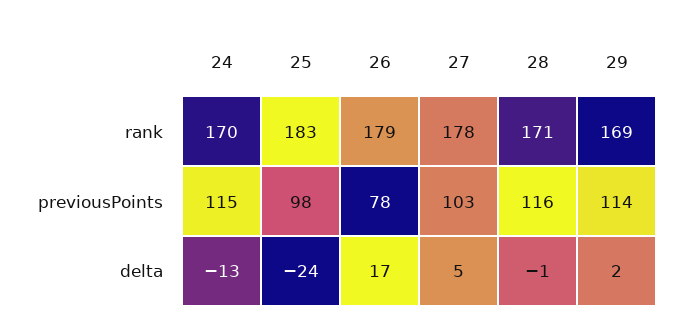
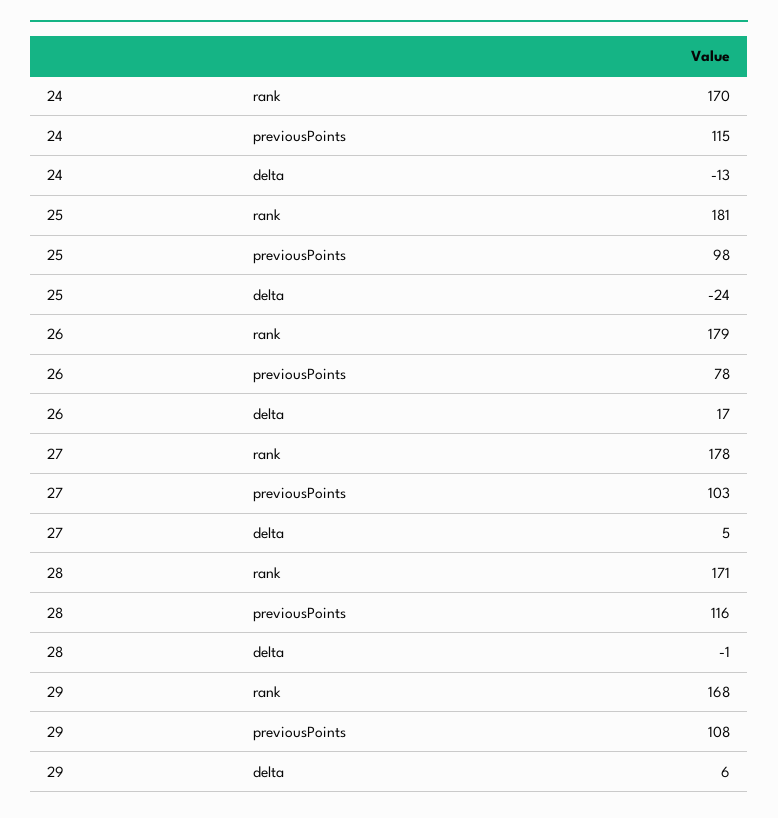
  {
    "24": {
      "rank": 170,
      "previousPoints": 115,
      "delta": -13
    },
    "25": {
-     "rank": 183,
+     "rank": 181,
      "previousPoints": 98,
      "delta": -24
    },
    "26": {
      "rank": 179,
      "previousPoints": 78,
      "delta": 17
    },
    "27": {
      "rank": 178,
      "previousPoints": 103,
      "delta": 5
    },
    "28": {
      "rank": 171,
      "previousPoints": 116,
      "delta": -1
    },
    "29": {
-     "rank": 169,
+     "rank": 168,
-     "previousPoints": 114,
+     "previousPoints": 108,
-     "delta": 2
+     "delta": 6
    }
  }

